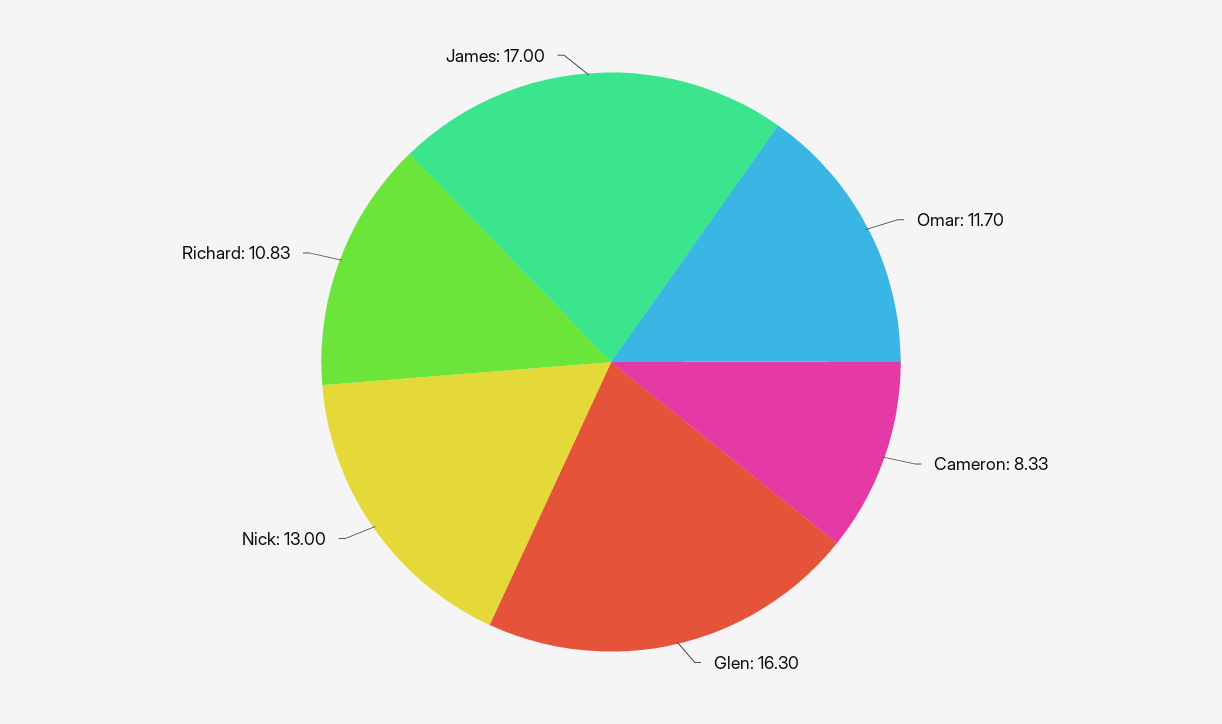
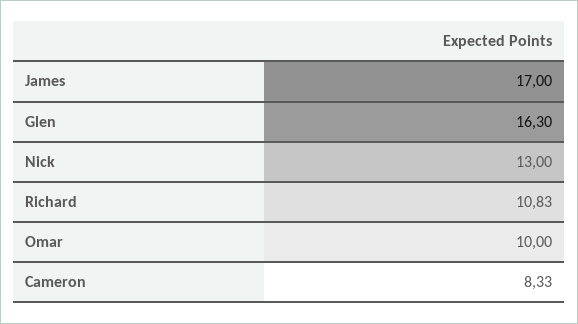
  {
-   "Omar": 11.7,
+   "Omar": 10,
    "Cameron": 8.33,
    "Glen": 16.3,
    "Nick": 13,
    "Richard": 10.83,
    "James": 17
  }

